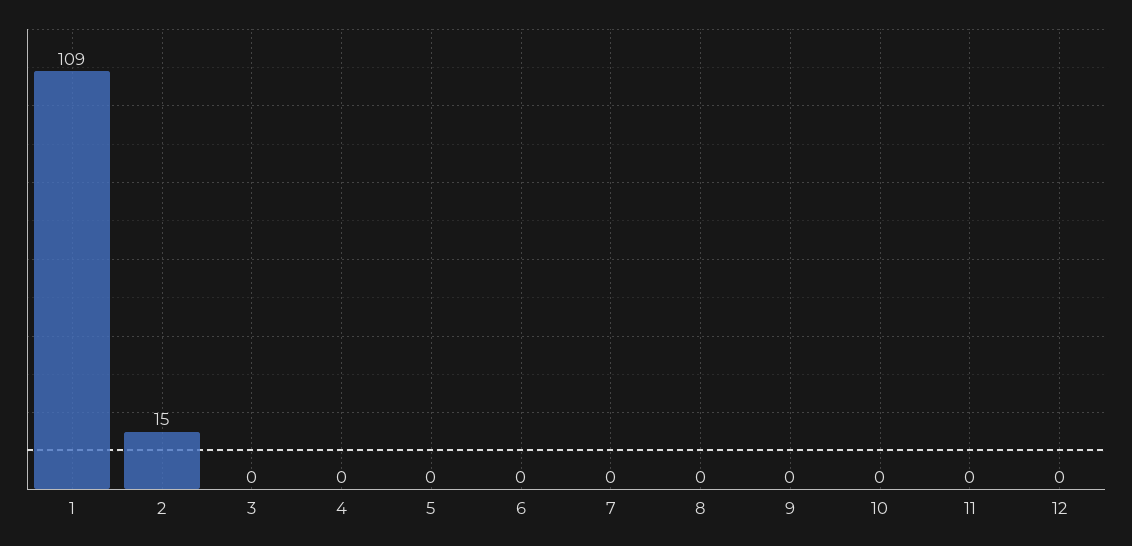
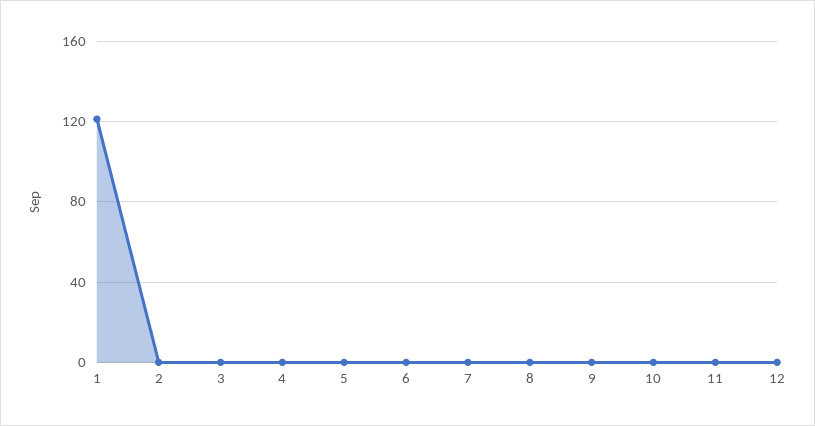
  {
-   "1": 109,
+   "1": 120,
-   "2": 15,
+   "2": 0,
    "3": 0,
    "4": 0,
    "5": 0,
    "6": 0,
    "7": 0,
    "8": 0,
    "9": 0,
    "10": 0,
    "11": 0,
    "12": 0
  }

